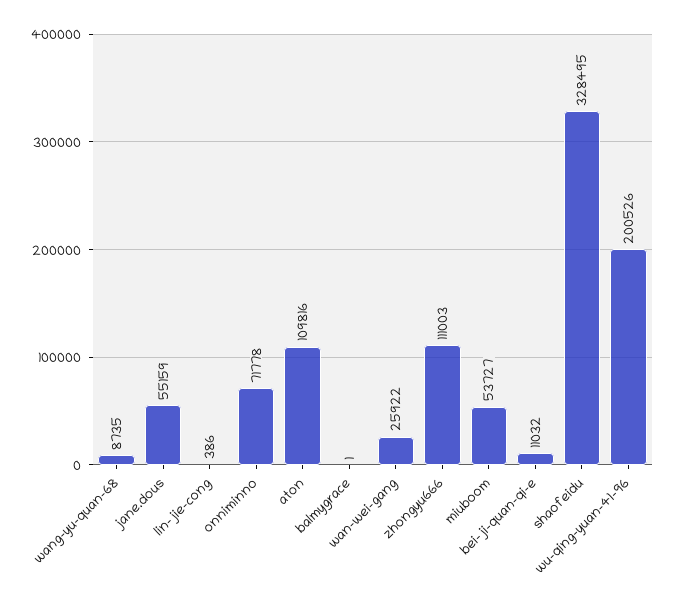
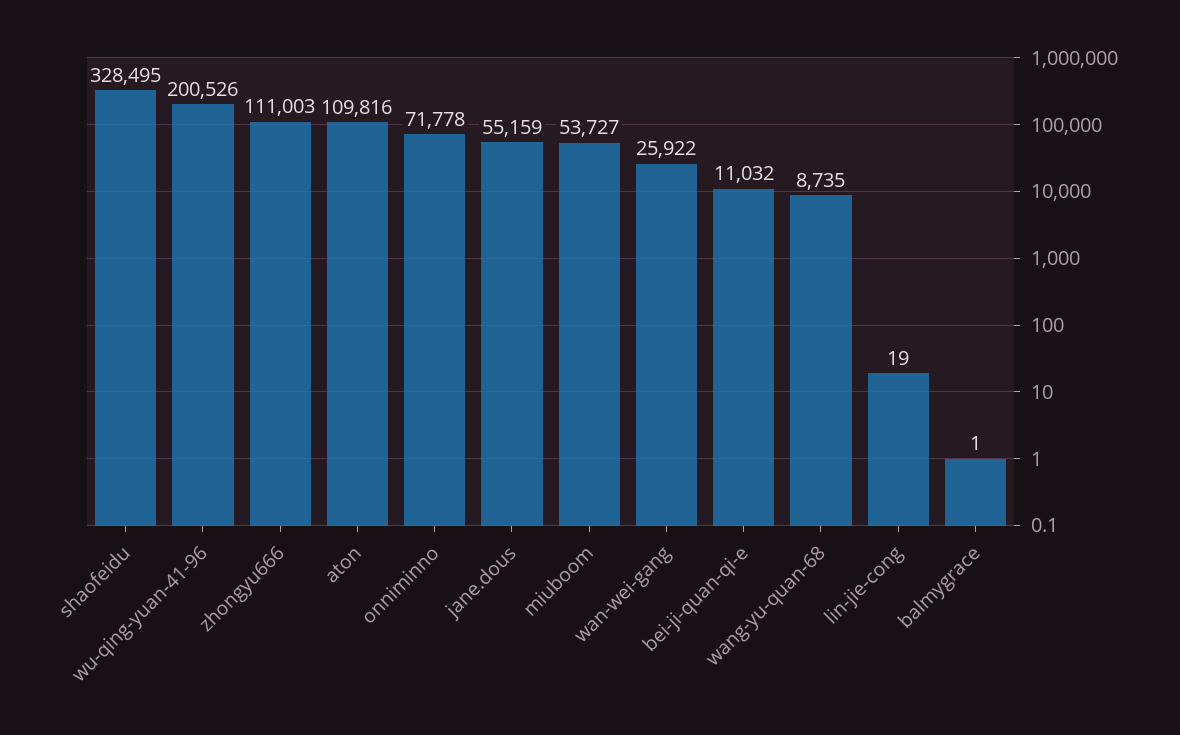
  {
    "wang-yu-quan-68": 8735,
    "jane.dous": 55159,
-   "lin-jie-cong": 386,
+   "lin-jie-cong": 19,
    "onniminno": 71778,
    "aton": 109816,
    "balmygrace": 1,
    "wan-wei-gang": 25922,
    "zhongyu666": 111003,
    "miuboom": 53727,
    "bei-ji-quan-qi-e": 11032,
    "shaofeidu": 328495,
    "wu-qing-yuan-41-96": 200526
  }

